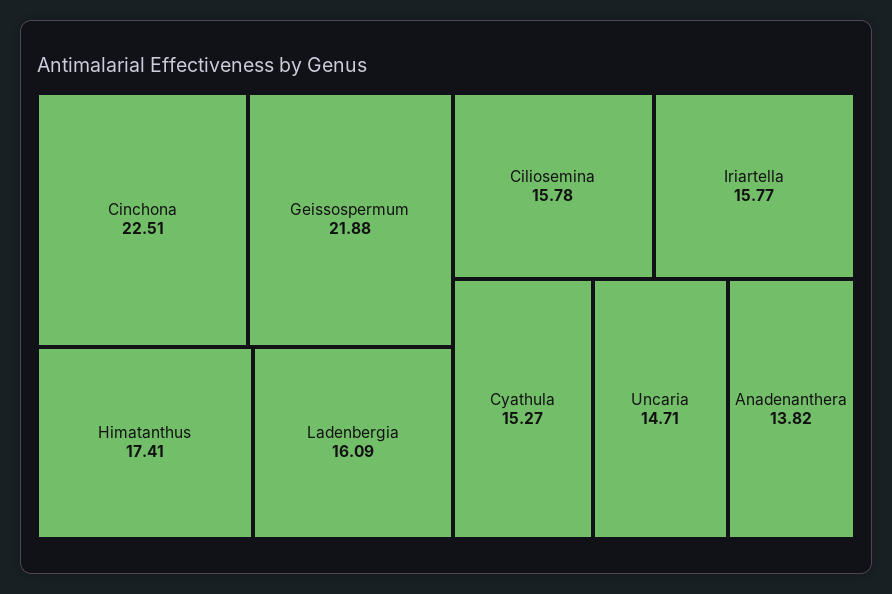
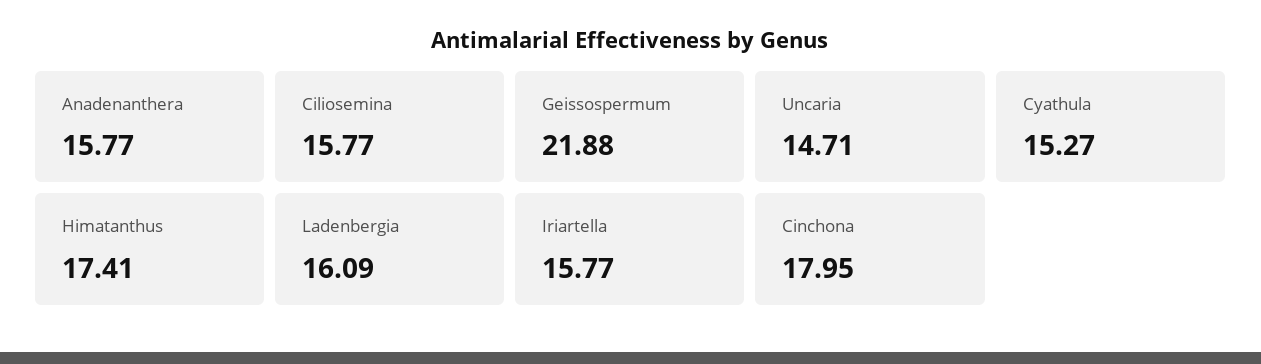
  {
-   "Cinchona": 22.51,
+   "Cinchona": 17.95,
    "Geissospermum": 21.88,
    "Himatanthus": 17.41,
    "Ladenbergia": 16.09,
-   "Ciliosemina": 15.78,
+   "Ciliosemina": 15.77,
    "Iriartella": 15.77,
    "Cyathula": 15.27,
    "Uncaria": 14.71,
-   "Anadenanthera": 13.82
+   "Anadenanthera": 15.77
  }

